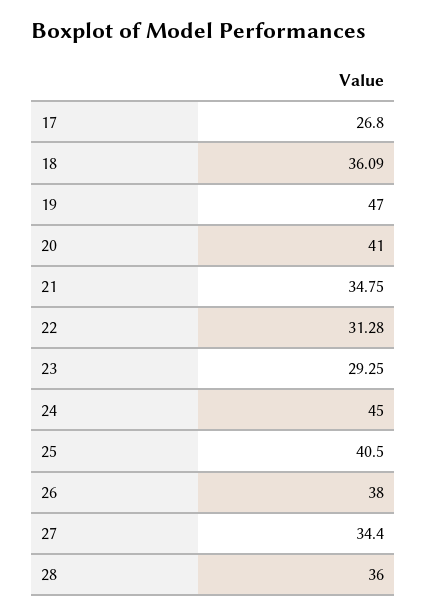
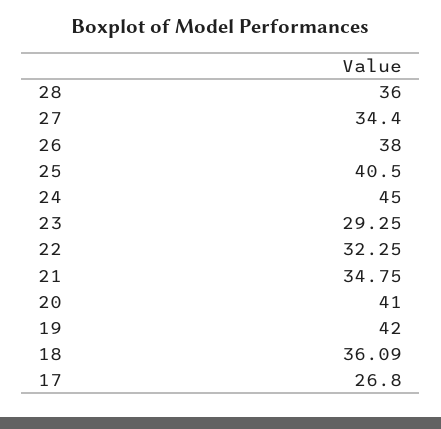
  {
    "17": 26.8,
    "18": 36.09,
-   "19": 47,
+   "19": 42,
    "20": 41,
    "21": 34.75,
-   "22": 31.28,
+   "22": 32.25,
    "23": 29.25,
    "24": 45,
    "25": 40.5,
    "26": 38,
    "27": 34.4,
    "28": 36
  }

